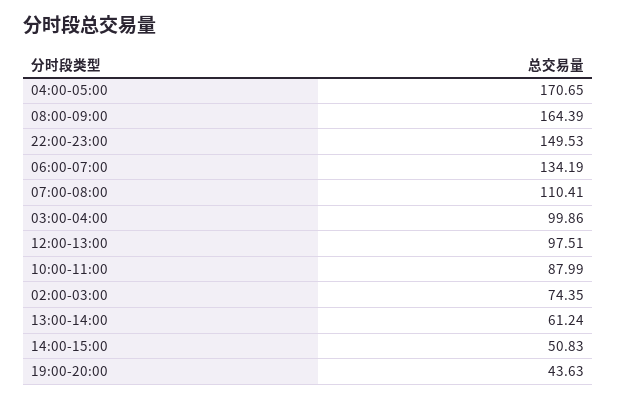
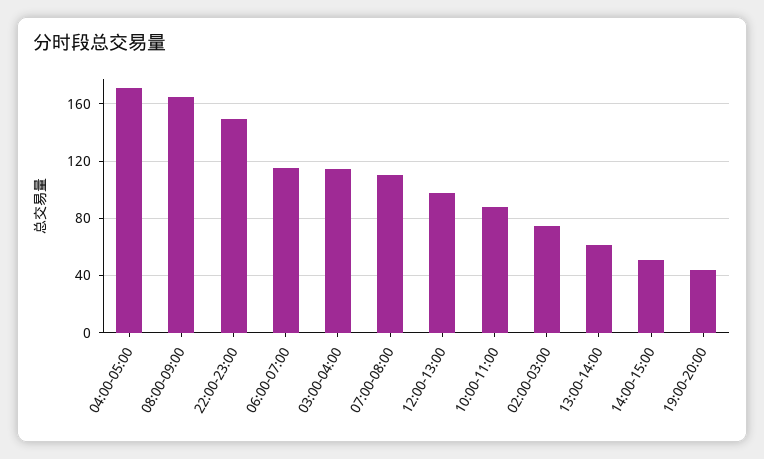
  {
    "04:00-05:00": 170.65,
    "08:00-09:00": 164.39,
    "22:00-23:00": 149.53,
-   "06:00-07:00": 134.19,
+   "06:00-07:00": 115,
    "07:00-08:00": 110.41,
-   "03:00-04:00": 99.86,
+   "03:00-04:00": 115,
    "12:00-13:00": 97.51,
    "10:00-11:00": 87.99,
    "02:00-03:00": 74.35,
    "13:00-14:00": 61.24,
    "14:00-15:00": 50.83,
    "19:00-20:00": 43.63
  }

